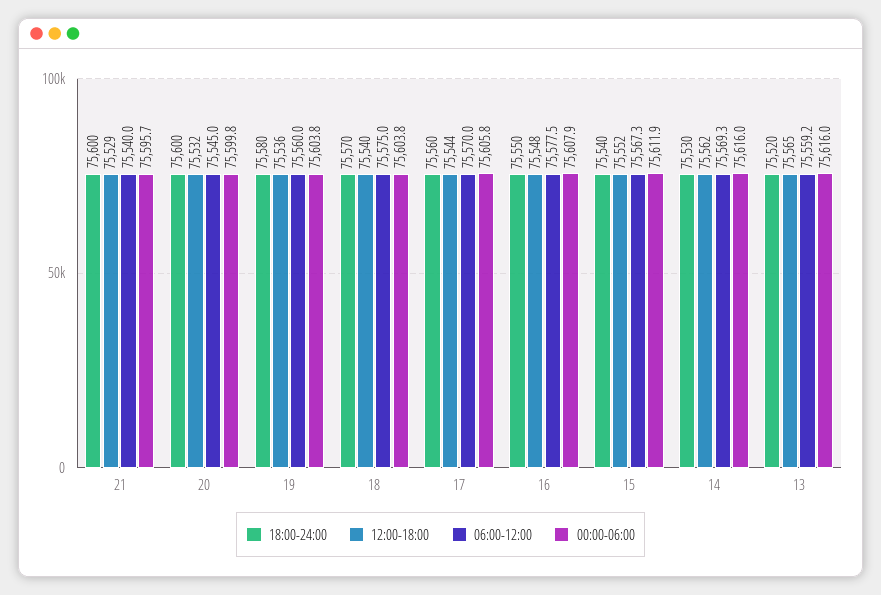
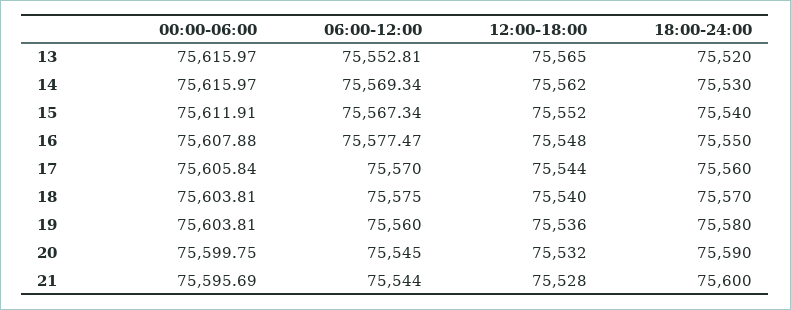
  {
    "18:00-24:00": {
      "21": 75600,
-     "20": 75600,
+     "20": 75590,
      "19": 75580,
      "18": 75570,
      "17": 75560,
      "16": 75550,
      "15": 75540,
      "14": 75530,
      "13": 75520
    },
    "12:00-18:00": {
-     "21": 75529,
+     "21": 75528,
      "20": 75532,
      "19": 75536,
      "18": 75540,
      "17": 75544,
      "16": 75548,
      "15": 75552,
      "14": 75562,
      "13": 75565
    },
    "06:00-12:00": {
-     "21": 75540,
+     "21": 75544,
      "20": 75545,
      "19": 75560,
      "18": 75575,
      "17": 75570,
      "16": 75577.47,
      "15": 75567.34,
      "14": 75569.34,
-     "13": 75559.2
+     "13": 75552.81
    },
    "00:00-06:00": {
      "21": 75595.69,
      "20": 75599.75,
      "19": 75603.81,
      "18": 75603.81,
      "17": 75605.84,
      "16": 75607.88,
      "15": 75611.91,
      "14": 75615.97,
      "13": 75615.97
    }
  }

